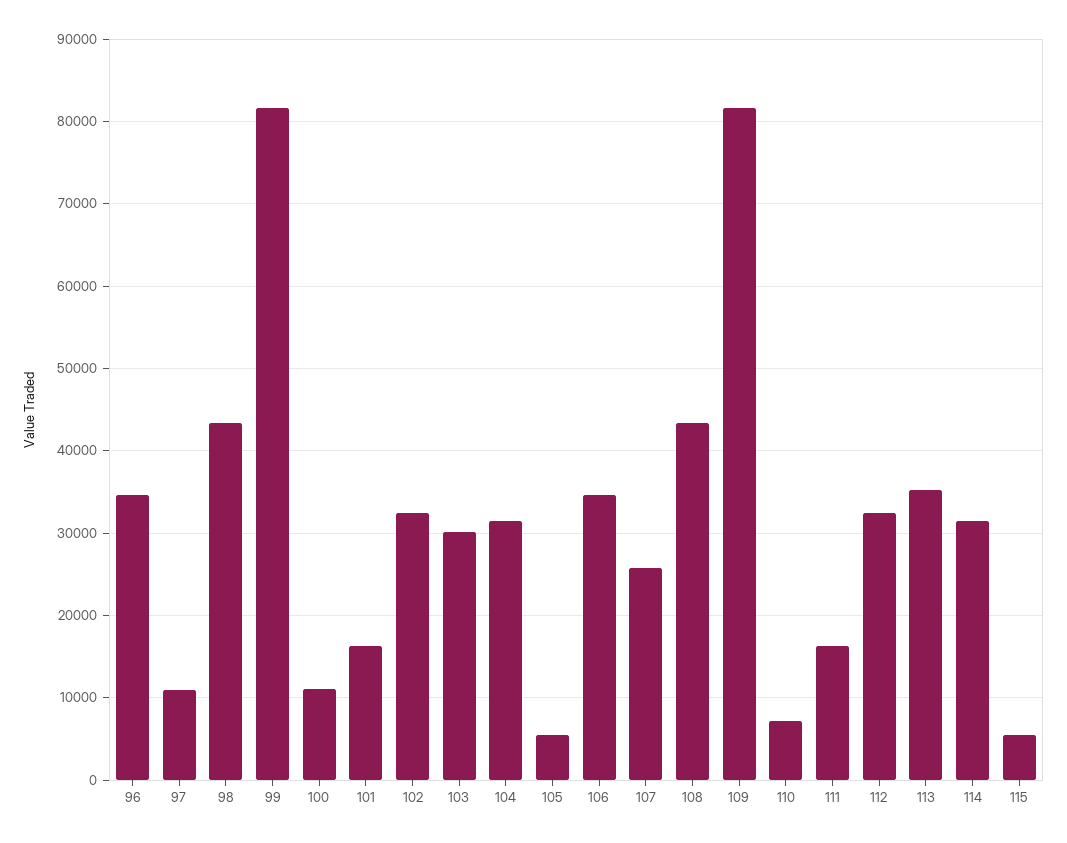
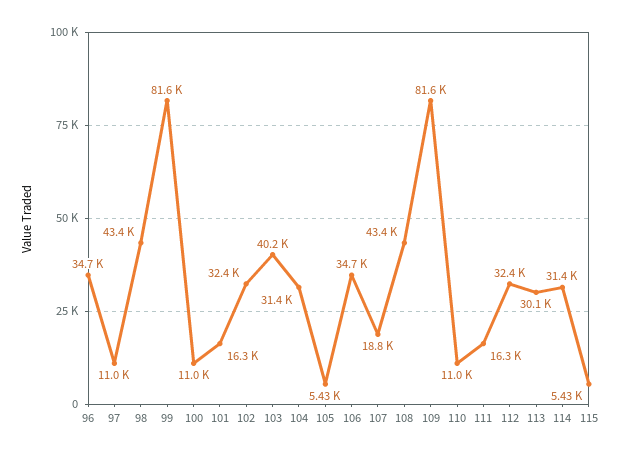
  {
    "96": 34700,
    "97": 11000,
    "98": 43400,
    "99": 81600,
    "100": 11000,
    "101": 16300,
    "102": 32400,
-   "103": 30000,
+   "103": 40200,
    "104": 31400,
    "105": 5430,
    "106": 34700,
-   "107": 26000,
+   "107": 18800,
    "108": 43400,
    "109": 81600,
-   "110": 7000,
+   "110": 11000,
    "111": 16300,
    "112": 32400,
-   "113": 35000,
+   "113": 30100,
    "114": 31400,
    "115": 5430
  }

